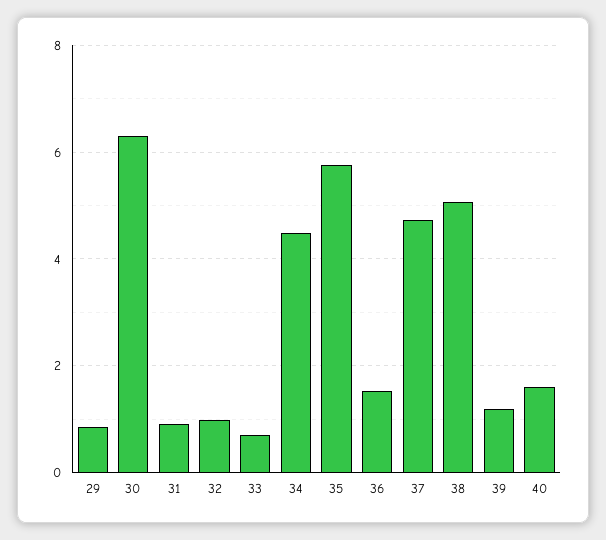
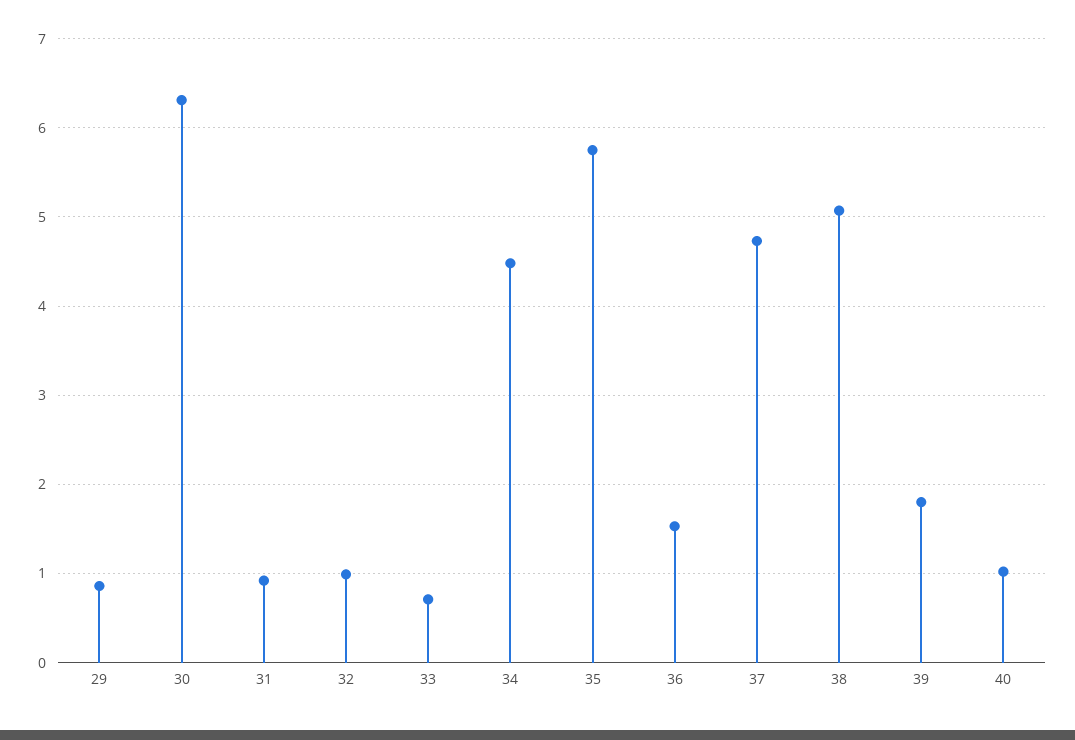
  {
    "29": 0.9,
    "30": 6.3,
    "31": 0.9,
    "32": 1,
    "33": 0.7,
    "34": 4.5,
    "35": 5.8,
    "36": 1.5,
    "37": 4.7,
    "38": 5.1,
-   "39": 1.2,
+   "39": 1.8,
-   "40": 1.6
+   "40": 1
  }

